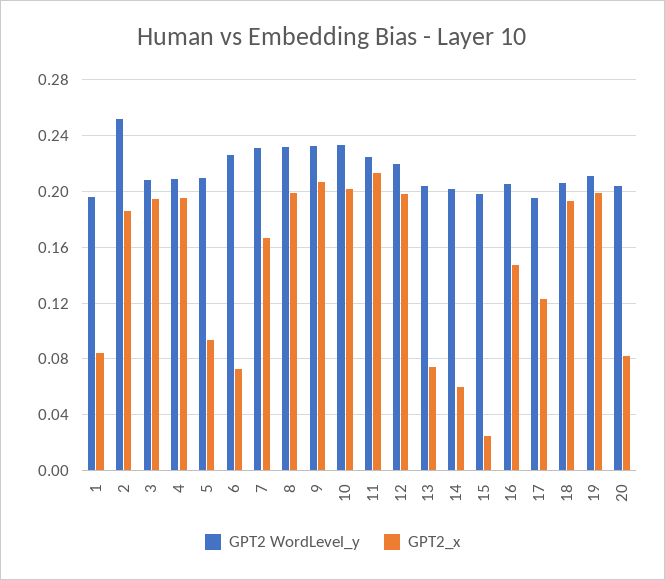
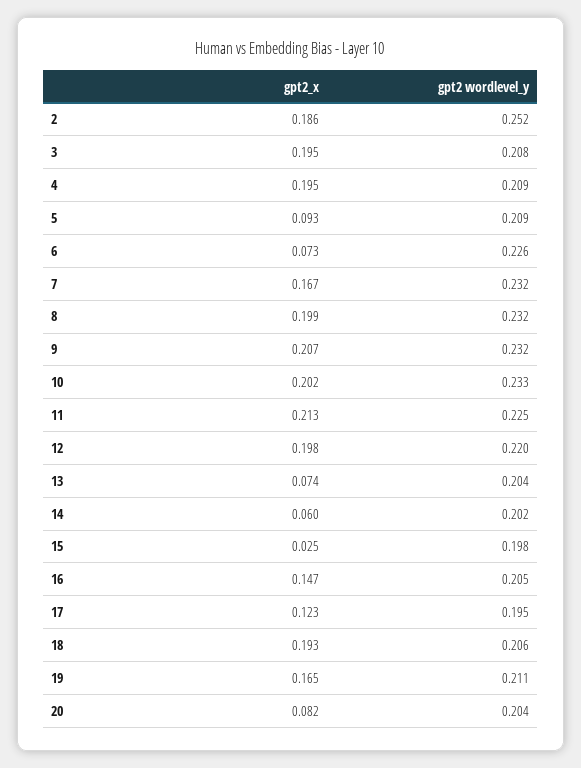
  {
    "GPT2 WordLevel_y": {
-     "1": 0.195,
      "2": 0.252,
      "3": 0.208,
      "4": 0.209,
      "5": 0.209,
      "6": 0.226,
      "7": 0.232,
      "8": 0.232,
      "9": 0.232,
      "10": 0.233,
      "11": 0.225,
      "12": 0.22,
      "13": 0.204,
      "14": 0.202,
      "15": 0.198,
      "16": 0.205,
      "17": 0.195,
      "18": 0.206,
      "19": 0.211,
      "20": 0.204
    },
    "GPT2_x": {
-     "1": 0.085,
      "2": 0.186,
      "3": 0.195,
      "4": 0.195,
      "5": 0.093,
      "6": 0.073,
      "7": 0.167,
      "8": 0.199,
      "9": 0.207,
      "10": 0.202,
      "11": 0.213,
      "12": 0.198,
      "13": 0.074,
      "14": 0.06,
      "15": 0.025,
      "16": 0.147,
      "17": 0.123,
      "18": 0.193,
-     "19": 0.2,
+     "19": 0.165,
      "20": 0.082
    }
  }

